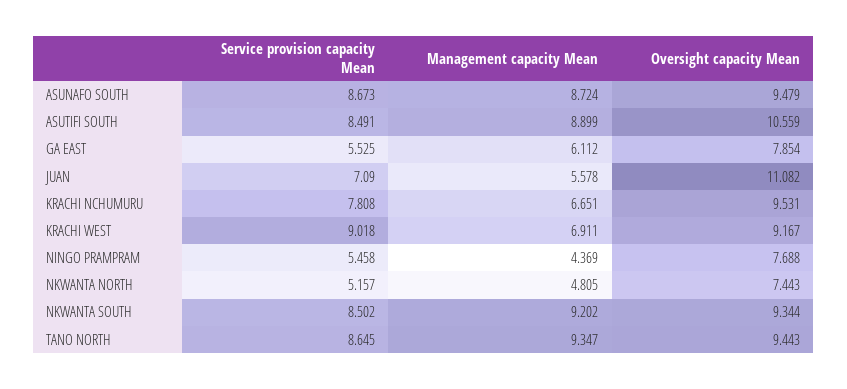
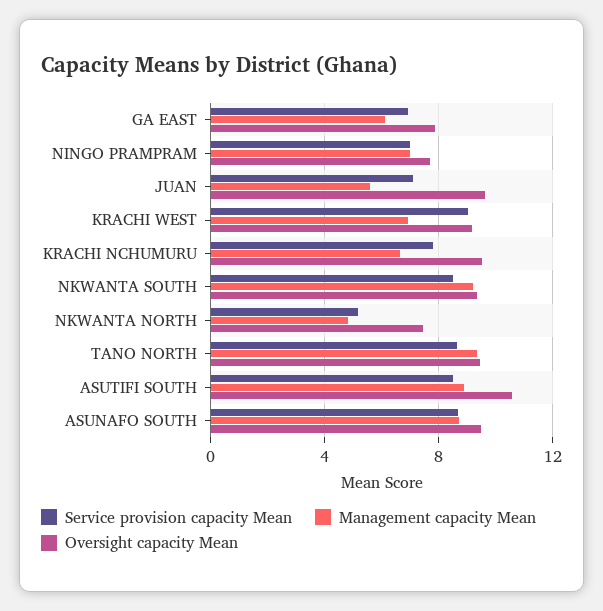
  {
    "Service provision capacity Mean": {
      "ASUNAFO SOUTH": 8.673,
      "ASUTIFI SOUTH": 8.491,
-     "GA EAST": 5.525,
+     "GA EAST": 7,
      "JUAN": 7.09,
      "KRACHI NCHUMURU": 7.808,
      "KRACHI WEST": 9.018,
-     "NINGO PRAMPRAM": 5.458,
+     "NINGO PRAMPRAM": 7,
      "NKWANTA NORTH": 5.157,
      "NKWANTA SOUTH": 8.502,
      "TANO NORTH": 8.645
    },
    "Management capacity Mean": {
      "ASUNAFO SOUTH": 8.724,
      "ASUTIFI SOUTH": 8.899,
      "GA EAST": 6.112,
      "JUAN": 5.578,
      "KRACHI NCHUMURU": 6.651,
      "KRACHI WEST": 6.911,
-     "NINGO PRAMPRAM": 4.369,
+     "NINGO PRAMPRAM": 7,
      "NKWANTA NORTH": 4.805,
      "NKWANTA SOUTH": 9.202,
      "TANO NORTH": 9.347
    },
    "Oversight capacity Mean": {
      "ASUNAFO SOUTH": 9.479,
      "ASUTIFI SOUTH": 10.559,
      "GA EAST": 7.854,
-     "JUAN": 11.082,
+     "JUAN": 9.5,
      "KRACHI NCHUMURU": 9.531,
      "KRACHI WEST": 9.167,
      "NINGO PRAMPRAM": 7.688,
      "NKWANTA NORTH": 7.443,
      "NKWANTA SOUTH": 9.344,
      "TANO NORTH": 9.443
    }
  }

